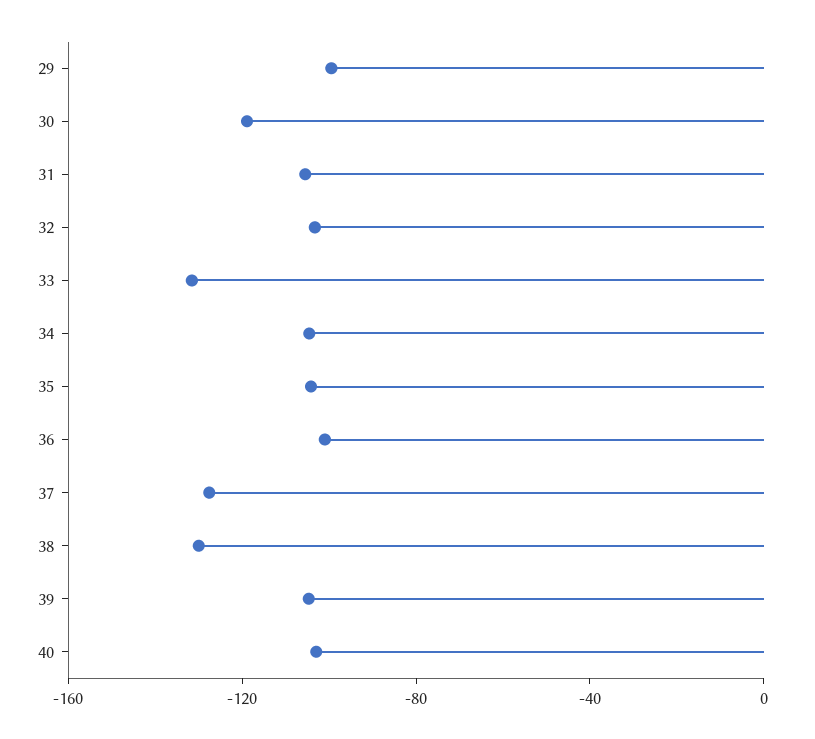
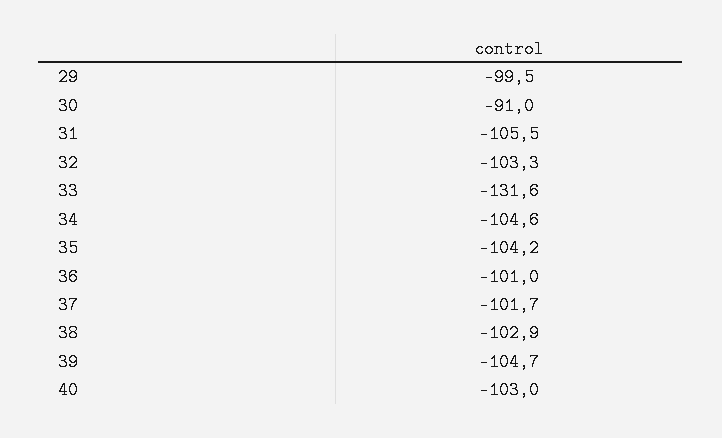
  {
    "29": -99.5,
-   "30": -120,
+   "30": -91,
    "31": -105.5,
    "32": -103.3,
    "33": -131.6,
    "34": -104.6,
    "35": -104.2,
    "36": -101,
-   "37": -130,
+   "37": -101.7,
-   "38": -130,
+   "38": -102.9,
    "39": -104.7,
    "40": -103
  }

